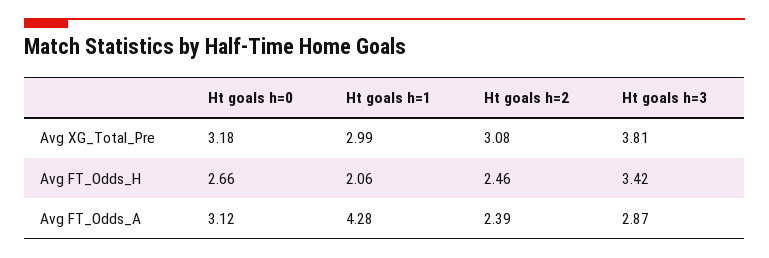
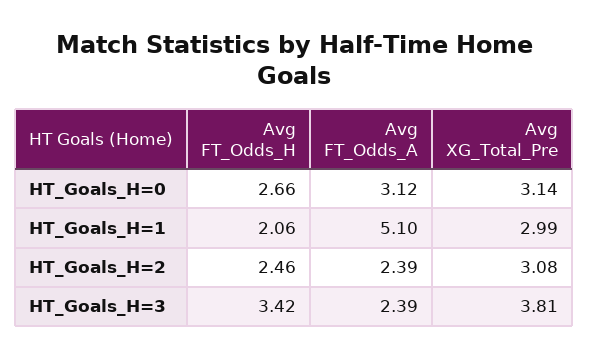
  {
    "Ht goals h=0": {
-     "Avg XG_Total_Pre": 3.18,
+     "Avg XG_Total_Pre": 3.14,
      "Avg FT_Odds_H": 2.66,
      "Avg FT_Odds_A": 3.12
    },
    "Ht goals h=1": {
      "Avg XG_Total_Pre": 2.99,
      "Avg FT_Odds_H": 2.06,
-     "Avg FT_Odds_A": 4.28
+     "Avg FT_Odds_A": 5.1
    },
    "Ht goals h=2": {
      "Avg XG_Total_Pre": 3.08,
      "Avg FT_Odds_H": 2.46,
      "Avg FT_Odds_A": 2.39
    },
    "Ht goals h=3": {
      "Avg XG_Total_Pre": 3.81,
      "Avg FT_Odds_H": 3.42,
-     "Avg FT_Odds_A": 2.87
+     "Avg FT_Odds_A": 2.39
    }
  }

